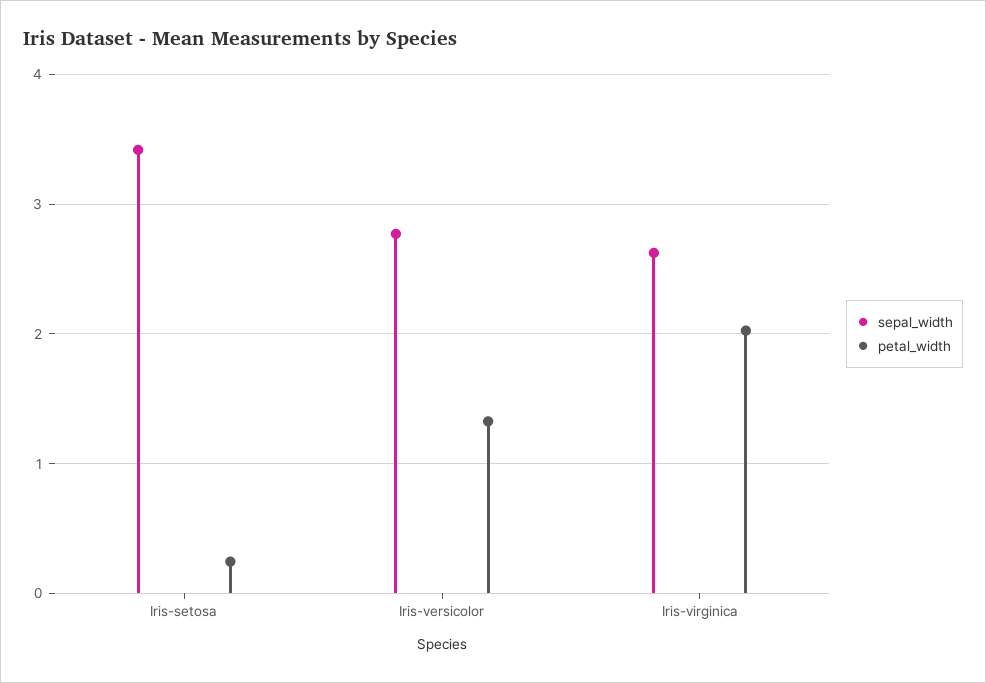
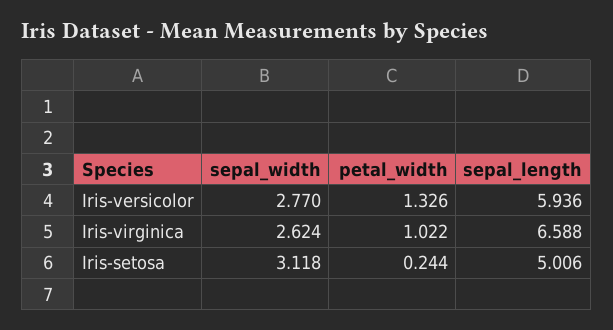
  {
    "sepal_width": {
-     "Iris-setosa": 3.4,
+     "Iris-setosa": 3.118,
      "Iris-versicolor": 2.77,
      "Iris-virginica": 2.624
    },
    "petal_width": {
      "Iris-setosa": 0.244,
      "Iris-versicolor": 1.326,
-     "Iris-virginica": 2
+     "Iris-virginica": 1.022
-   }
+   },
+   "sepal_length": {
+     "Iris-versicolor": 5.936,
+     "Iris-virginica": 6.588,
+     "Iris-setosa": 5.006
+   }
  }

